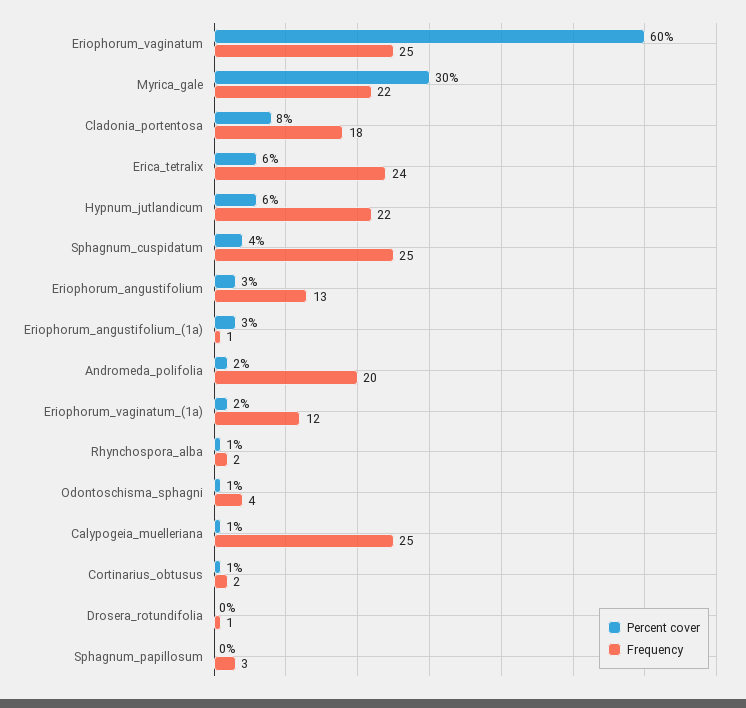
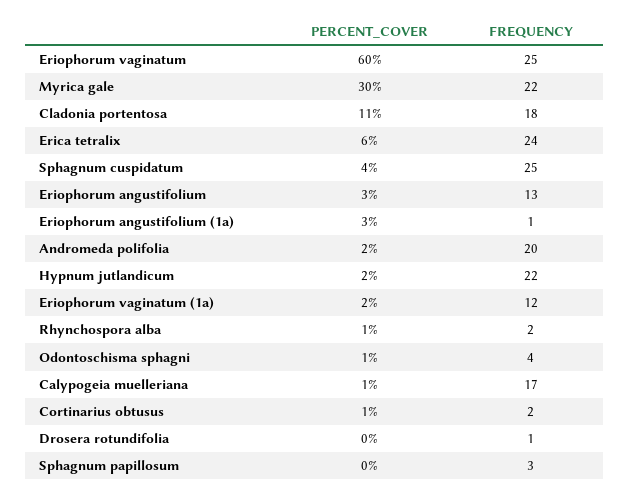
  {
    "Percent cover": {
      "Eriophorum_vaginatum": 60,
      "Myrica_gale": 30,
-     "Cladonia_portentosa": 8,
+     "Cladonia_portentosa": 11,
      "Erica_tetralix": 6,
-     "Hypnum_jutlandicum": 6,
+     "Hypnum_jutlandicum": 2,
      "Sphagnum_cuspidatum": 4,
      "Eriophorum_angustifolium": 3,
      "Eriophorum_angustifolium_(1a)": 3,
      "Andromeda_polifolia": 2,
      "Eriophorum_vaginatum_(1a)": 2,
      "Rhynchospora_alba": 1,
      "Odontoschisma_sphagni": 1,
      "Calypogeia_muelleriana": 1,
      "Cortinarius_obtusus": 1,
      "Drosera_rotundifolia": 0,
      "Sphagnum_papillosum": 0
    },
    "Frequency": {
      "Eriophorum_vaginatum": 25,
      "Myrica_gale": 22,
      "Cladonia_portentosa": 18,
      "Erica_tetralix": 24,
      "Hypnum_jutlandicum": 22,
      "Sphagnum_cuspidatum": 25,
      "Eriophorum_angustifolium": 13,
      "Eriophorum_angustifolium_(1a)": 1,
      "Andromeda_polifolia": 20,
      "Eriophorum_vaginatum_(1a)": 12,
      "Rhynchospora_alba": 2,
      "Odontoschisma_sphagni": 4,
-     "Calypogeia_muelleriana": 25,
+     "Calypogeia_muelleriana": 17,
      "Cortinarius_obtusus": 2,
      "Drosera_rotundifolia": 1,
      "Sphagnum_papillosum": 3
    }
  }

